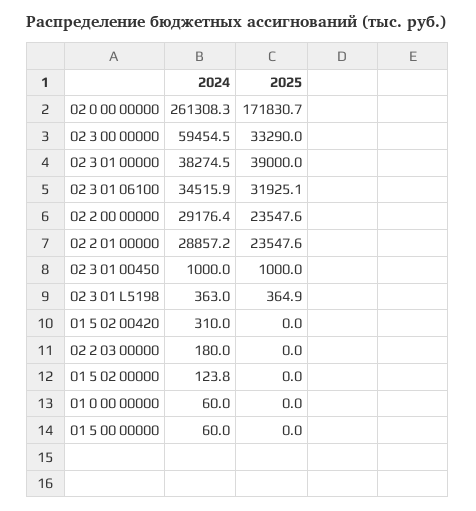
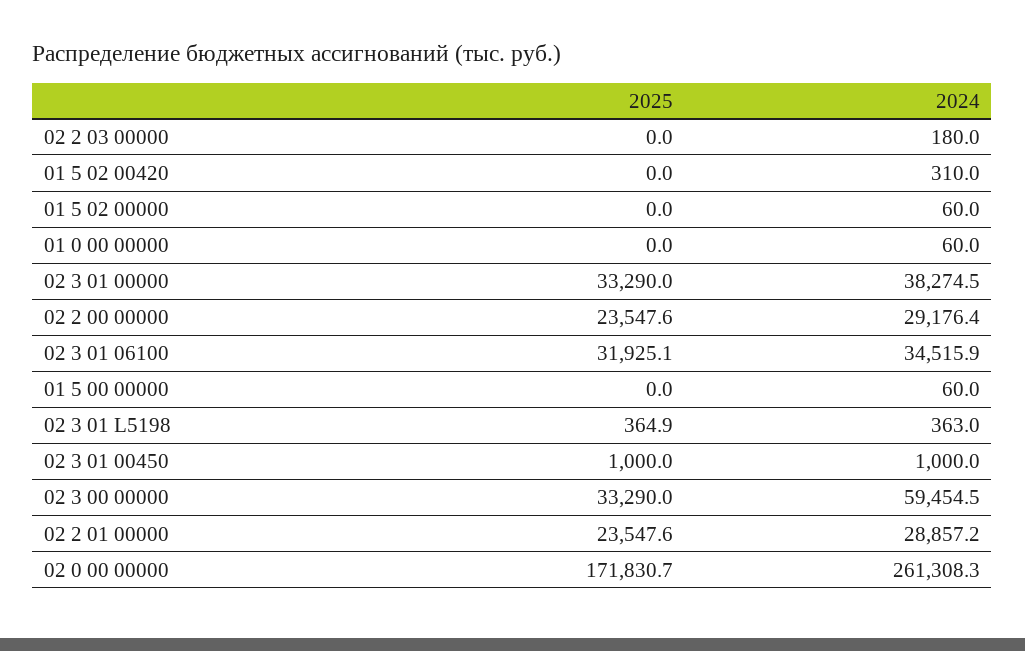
  {
    "2024": {
      "02 0 00 00000": 261308.3,
      "02 3 00 00000": 59454.5,
      "02 3 01 00000": 38274.5,
      "02 3 01 06100": 34515.9,
      "02 2 00 00000": 29176.4,
      "02 2 01 00000": 28857.2,
      "02 3 01 00450": 1000,
      "02 3 01 L5198": 363,
      "01 5 02 00420": 310,
      "02 2 03 00000": 180,
-     "01 5 02 00000": 123.8,
+     "01 5 02 00000": 60,
      "01 0 00 00000": 60,
      "01 5 00 00000": 60
    },
    "2025": {
      "02 0 00 00000": 171830.7,
      "02 3 00 00000": 33290,
-     "02 3 01 00000": 39000,
+     "02 3 01 00000": 33290,
      "02 3 01 06100": 31925.1,
      "02 2 00 00000": 23547.6,
      "02 2 01 00000": 23547.6,
      "02 3 01 00450": 1000,
      "02 3 01 L5198": 364.9,
      "01 5 02 00420": 0,
      "02 2 03 00000": 0,
      "01 5 02 00000": 0,
      "01 0 00 00000": 0,
      "01 5 00 00000": 0
    }
  }

